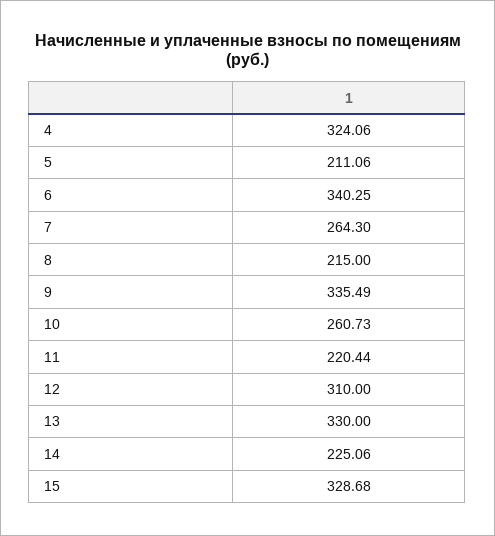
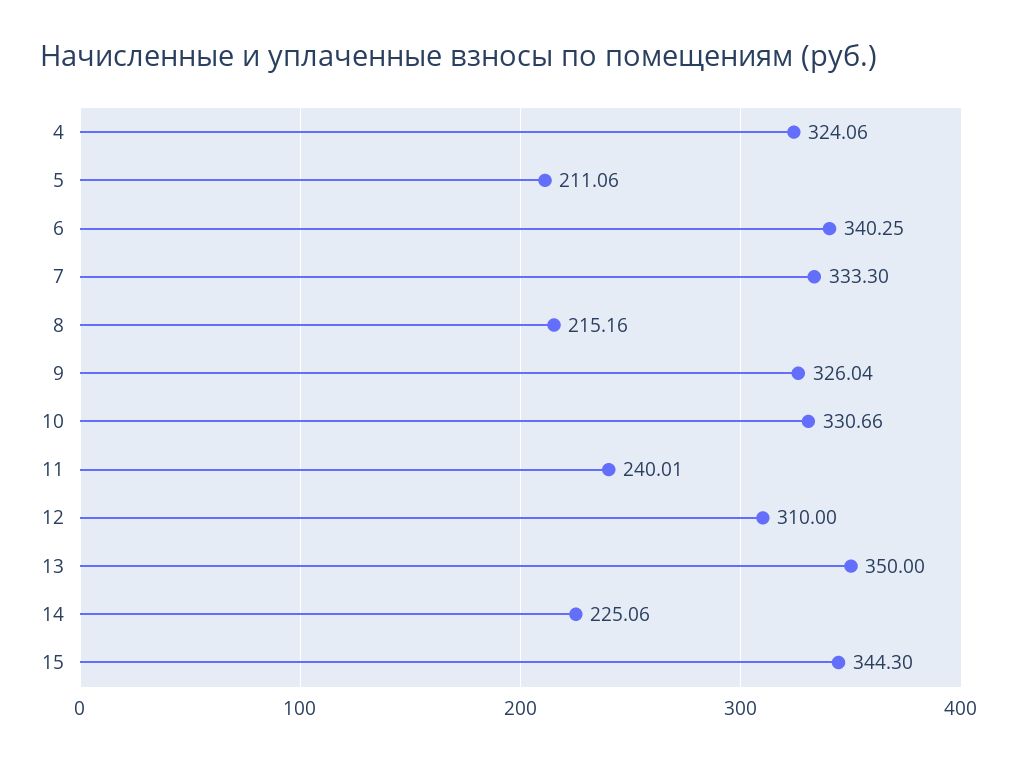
  {
    "4": 324.06,
    "5": 211.06,
    "6": 340.25,
-   "7": 264.3,
+   "7": 333.3,
-   "8": 215,
+   "8": 215.16,
-   "9": 335.49,
+   "9": 326.04,
-   "10": 260.73,
+   "10": 330.66,
-   "11": 220.44,
+   "11": 240.01,
    "12": 310,
-   "13": 330,
+   "13": 350,
    "14": 225.06,
-   "15": 328.68
+   "15": 344.3
  }

